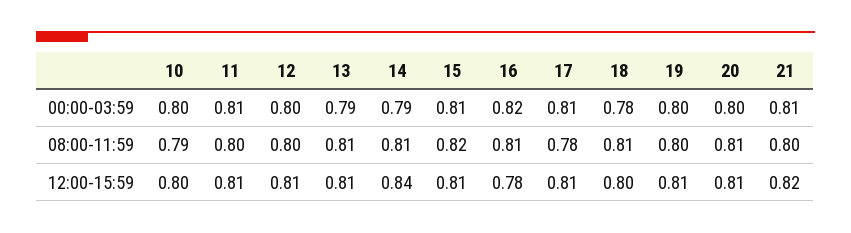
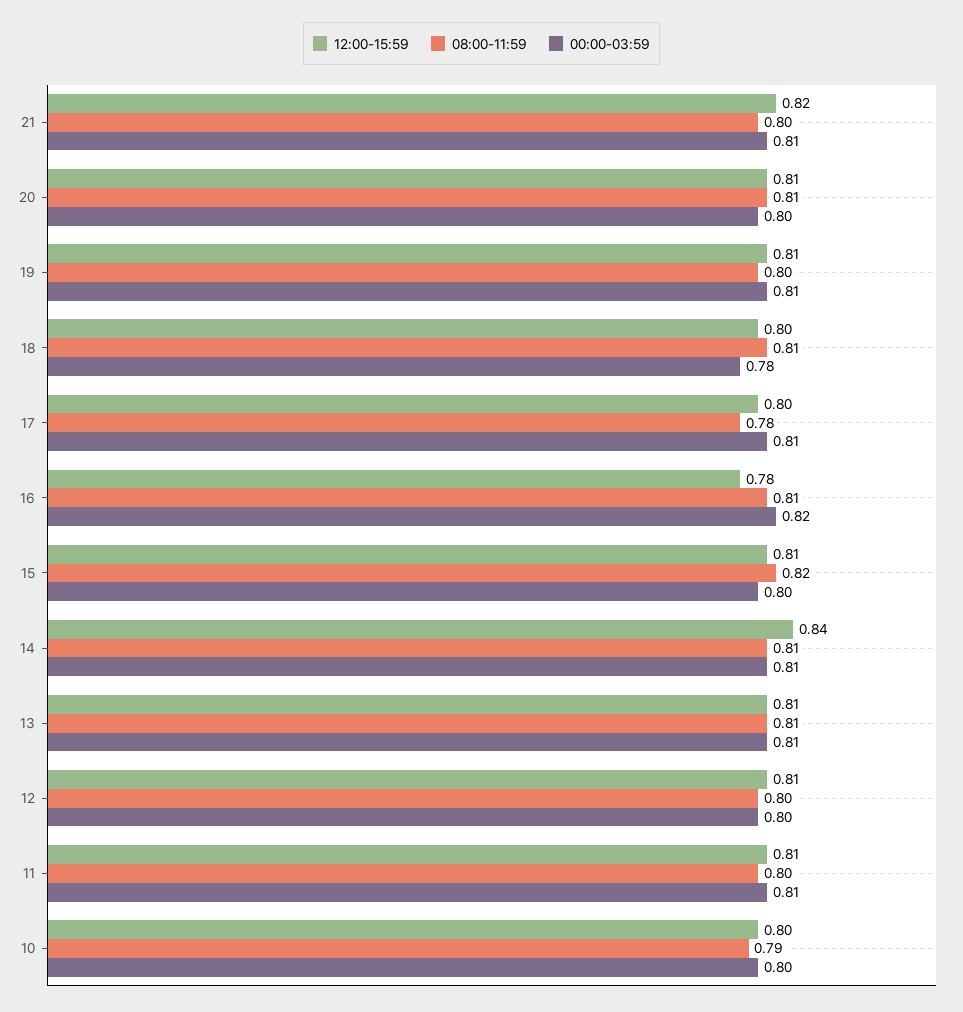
  {
    "00:00-03:59": {
      "10": 0.8,
      "11": 0.81,
      "12": 0.8,
-     "13": 0.79,
+     "13": 0.81,
-     "14": 0.79,
+     "14": 0.81,
-     "15": 0.81,
+     "15": 0.8,
      "16": 0.82,
      "17": 0.81,
      "18": 0.78,
-     "19": 0.8,
+     "19": 0.81,
      "20": 0.8,
      "21": 0.81
    },
    "08:00-11:59": {
      "10": 0.79,
      "11": 0.8,
      "12": 0.8,
      "13": 0.81,
      "14": 0.81,
      "15": 0.82,
      "16": 0.81,
      "17": 0.78,
      "18": 0.81,
      "19": 0.8,
      "20": 0.81,
      "21": 0.8
    },
    "12:00-15:59": {
      "10": 0.8,
      "11": 0.81,
      "12": 0.81,
      "13": 0.81,
      "14": 0.84,
      "15": 0.81,
      "16": 0.78,
-     "17": 0.81,
+     "17": 0.8,
      "18": 0.8,
      "19": 0.81,
      "20": 0.81,
      "21": 0.82
    }
  }

